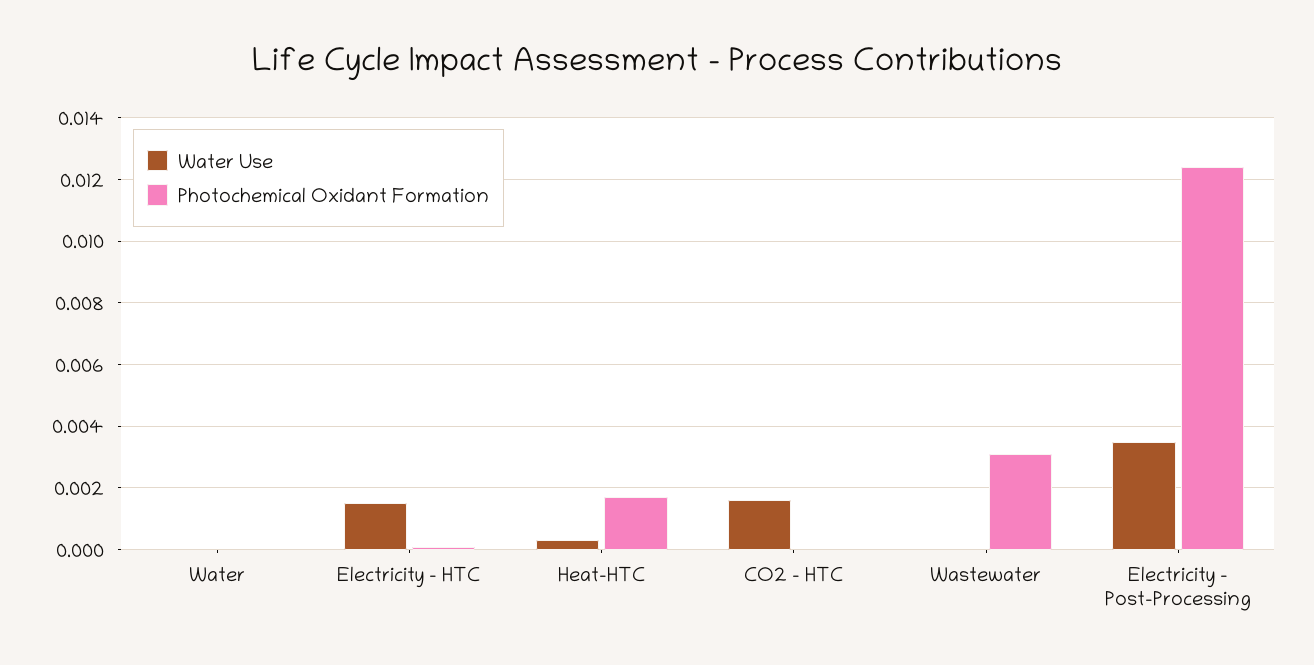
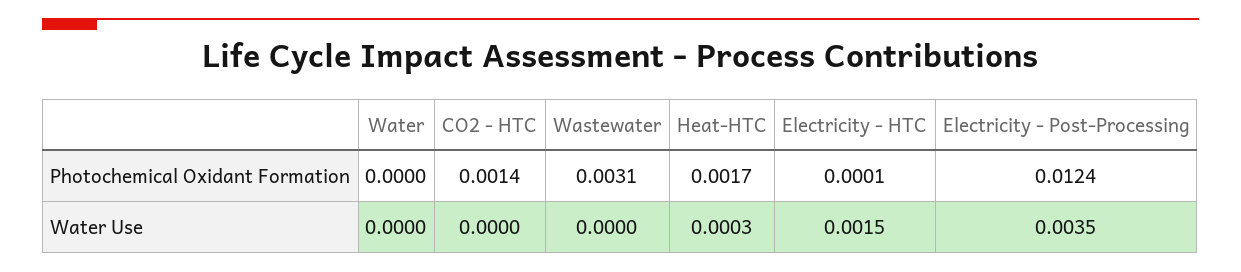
  {
    "Water Use": {
      "Water": 0,
      "Electricity - HTC": 0.0015,
      "Heat-HTC": 0.0003,
-     "CO2 - HTC": 0.0015,
+     "CO2 - HTC": 0,
      "Wastewater": 0,
      "Electricity - Post-Processing": 0.0035
    },
    "Photochemical Oxidant Formation": {
      "Water": 0,
      "Electricity - HTC": 0.0001,
      "Heat-HTC": 0.0017,
-     "CO2 - HTC": 0,
+     "CO2 - HTC": 0.0014,
      "Wastewater": 0.0031,
      "Electricity - Post-Processing": 0.0124
    }
  }

